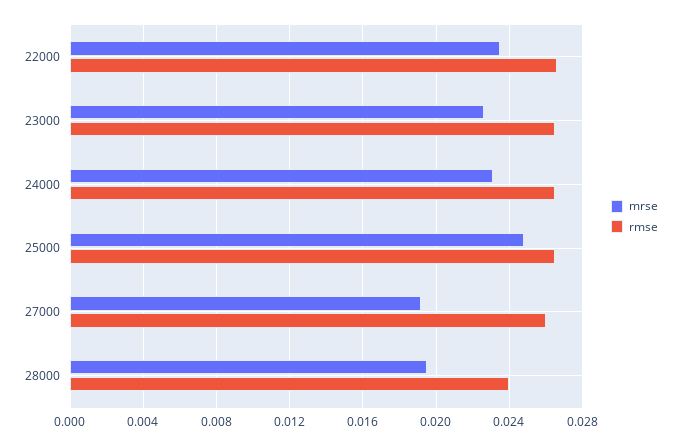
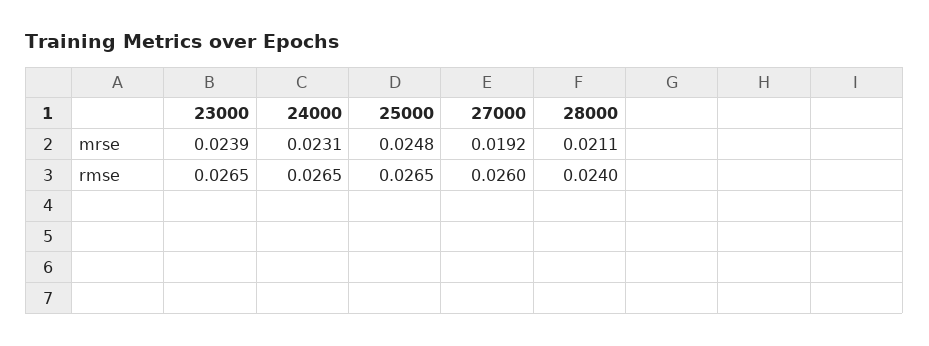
  {
    "mrse": {
-     "22000": 0.0235,
-     "23000": 0.0225,
+     "23000": 0.0239,
      "24000": 0.0231,
      "25000": 0.0248,
      "27000": 0.0192,
-     "28000": 0.0195
+     "28000": 0.0211
    },
    "rmse": {
-     "22000": 0.0265,
      "23000": 0.0265,
      "24000": 0.0265,
      "25000": 0.0265,
      "27000": 0.026,
      "28000": 0.024
    }
  }

